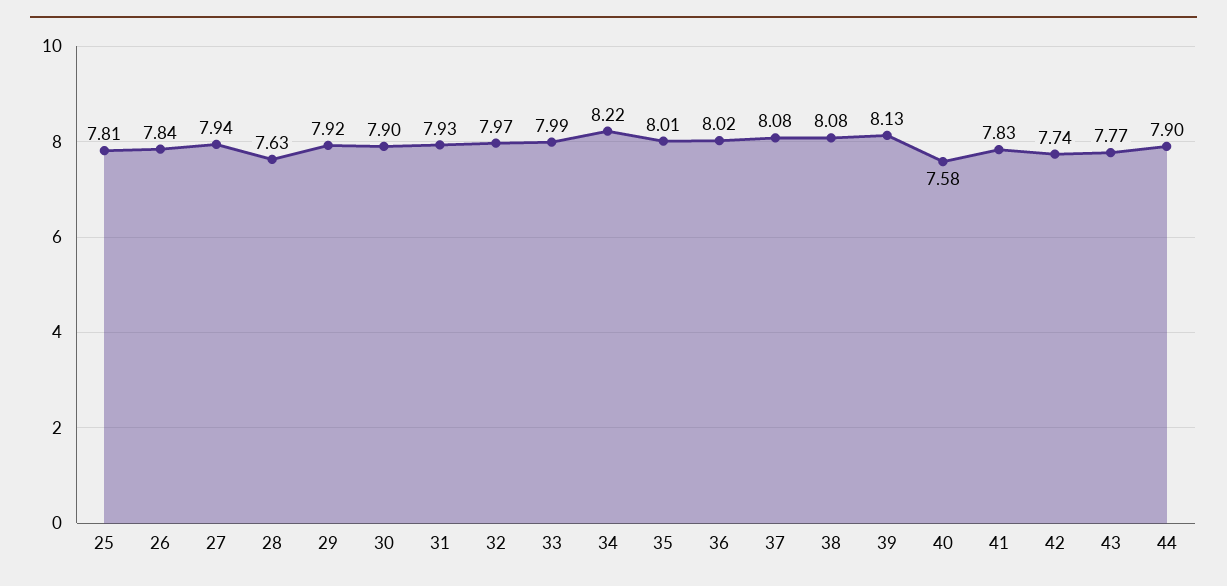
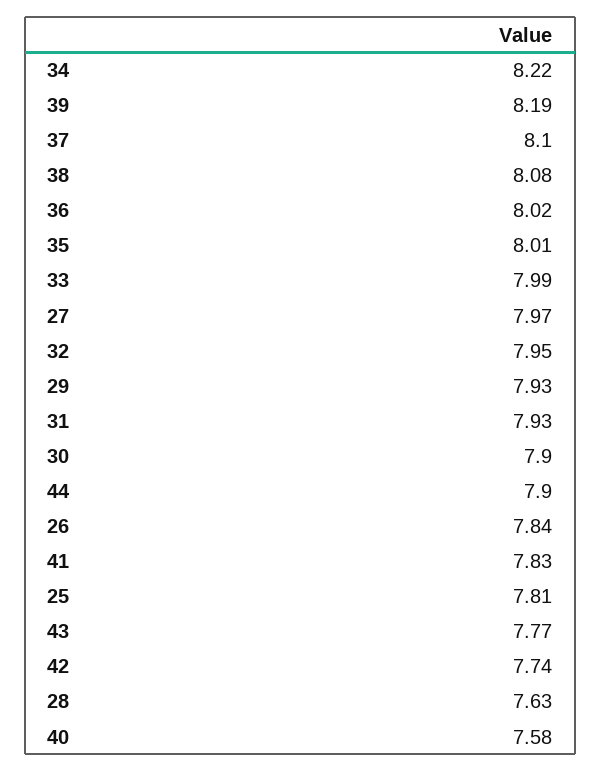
  {
    "25": 7.81,
    "26": 7.84,
-   "27": 7.94,
+   "27": 7.97,
    "28": 7.63,
-   "29": 7.92,
+   "29": 7.93,
    "30": 7.9,
    "31": 7.93,
-   "32": 7.97,
+   "32": 7.95,
    "33": 7.99,
    "34": 8.22,
    "35": 8.01,
    "36": 8.02,
-   "37": 8.08,
+   "37": 8.1,
    "38": 8.08,
-   "39": 8.13,
+   "39": 8.19,
    "40": 7.58,
    "41": 7.83,
    "42": 7.74,
    "43": 7.77,
    "44": 7.9
  }

